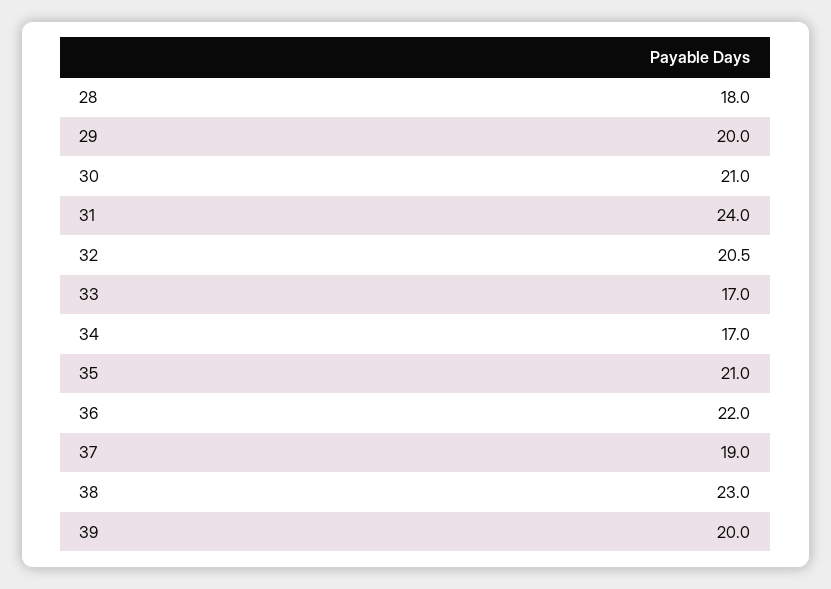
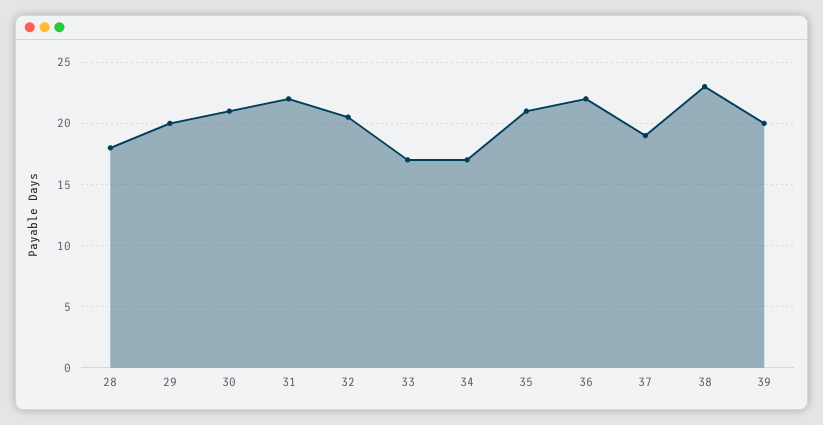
  {
    "28": 18,
    "29": 20,
    "30": 21,
-   "31": 24,
+   "31": 22,
    "32": 20.5,
    "33": 17,
    "34": 17,
    "35": 21,
    "36": 22,
    "37": 19,
    "38": 23,
    "39": 20
  }

